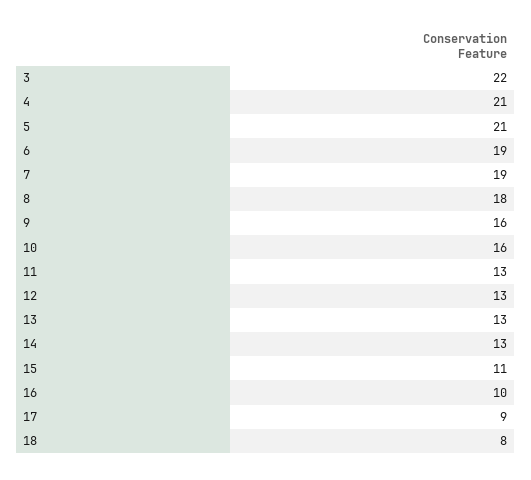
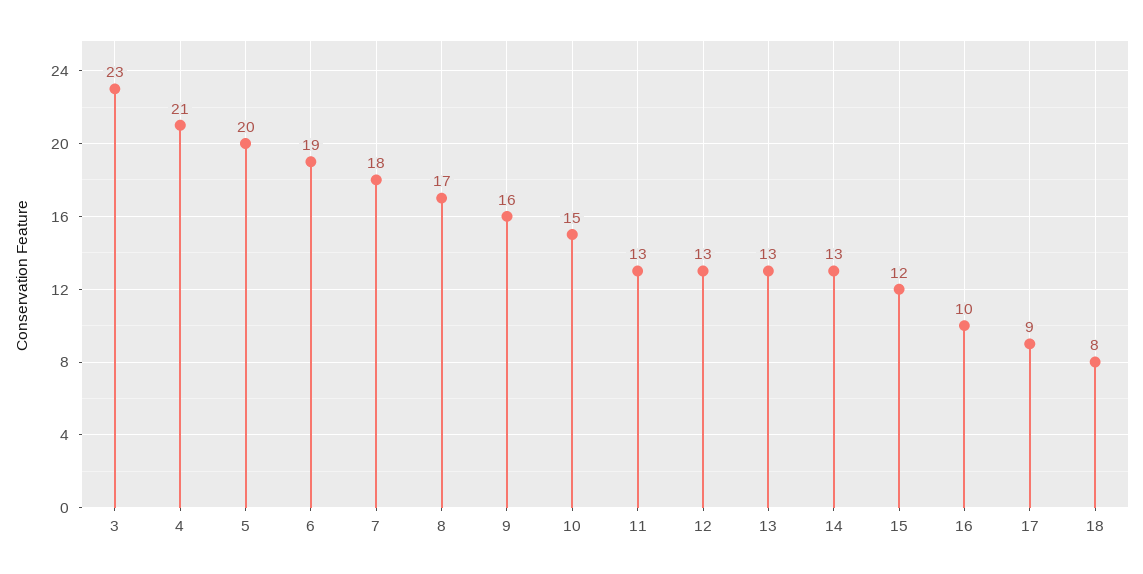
  {
-   "3": 22,
+   "3": 23,
    "4": 21,
-   "5": 21,
+   "5": 20,
    "6": 19,
-   "7": 19,
+   "7": 18,
-   "8": 18,
+   "8": 17,
    "9": 16,
-   "10": 16,
+   "10": 15,
    "11": 13,
    "12": 13,
    "13": 13,
    "14": 13,
-   "15": 11,
+   "15": 12,
    "16": 10,
    "17": 9,
    "18": 8
  }

